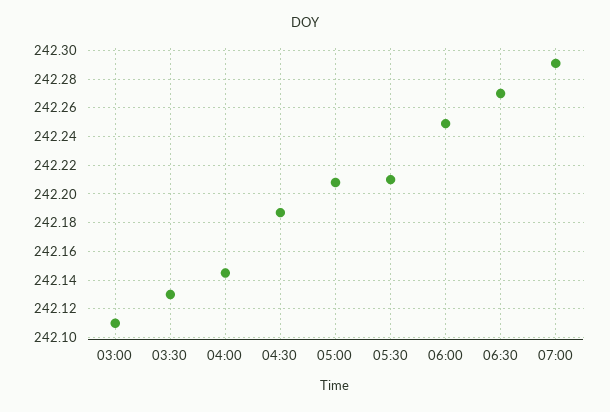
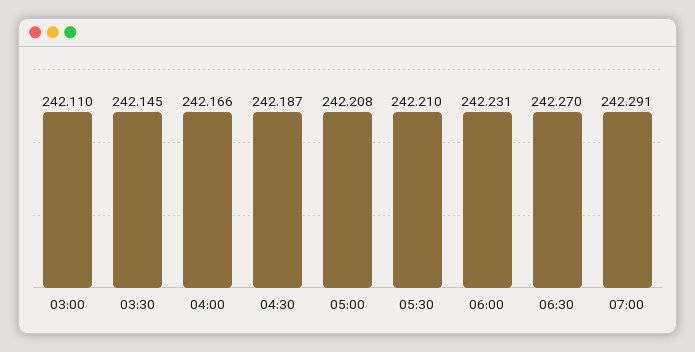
  {
    "03:00": 242.11,
-   "03:30": 242.13,
+   "03:30": 242.145,
-   "04:00": 242.145,
+   "04:00": 242.166,
    "04:30": 242.187,
    "05:00": 242.208,
    "05:30": 242.21,
-   "06:00": 242.25,
+   "06:00": 242.231,
    "06:30": 242.27,
    "07:00": 242.291
  }

